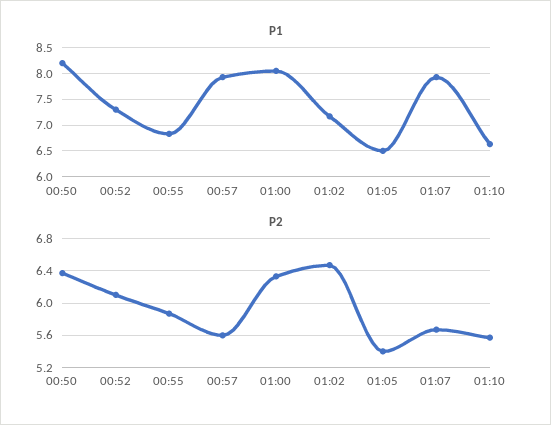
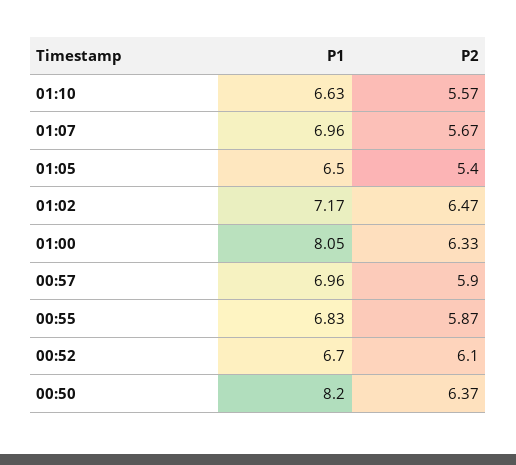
  {
    "P1": {
      "00:50": 8.2,
-     "00:52": 7.25,
+     "00:52": 6.7,
      "00:55": 6.83,
-     "00:57": 8,
+     "00:57": 6.96,
      "01:00": 8.05,
      "01:02": 7.17,
      "01:05": 6.5,
-     "01:07": 8,
+     "01:07": 6.96,
      "01:10": 6.63
    },
    "P2": {
      "00:50": 6.37,
      "00:52": 6.1,
      "00:55": 5.87,
-     "00:57": 5.6,
+     "00:57": 5.9,
      "01:00": 6.33,
      "01:02": 6.47,
      "01:05": 5.4,
      "01:07": 5.67,
      "01:10": 5.57
    }
  }

